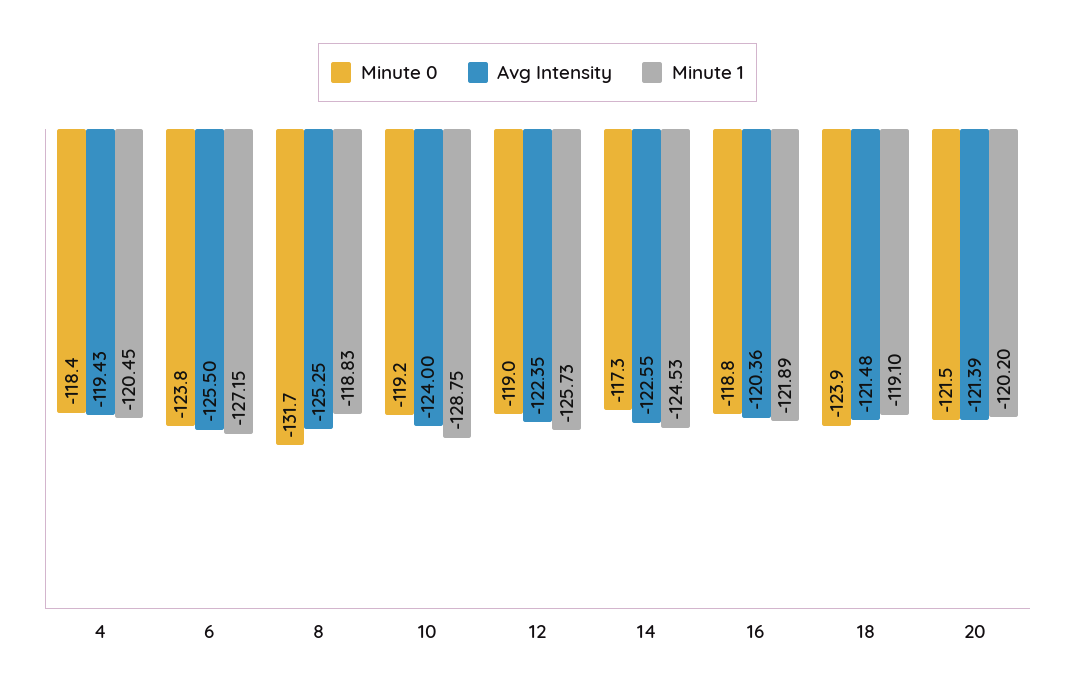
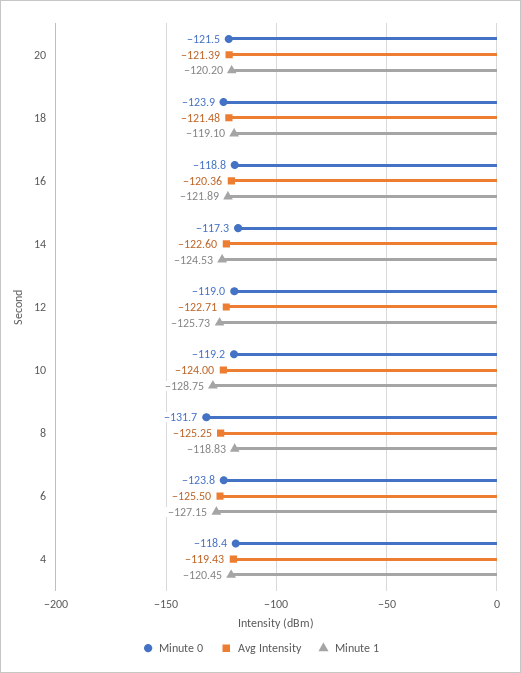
  {
    "Minute 0": {
      "4": -118.4,
      "6": -123.8,
      "8": -131.7,
      "10": -119.2,
      "12": -119,
      "14": -117.3,
      "16": -118.8,
      "18": -123.9,
      "20": -121.5
    },
    "Avg Intensity": {
      "4": -119.43,
      "6": -125.5,
      "8": -125.25,
      "10": -124,
-     "12": -122.35,
+     "12": -122.71,
-     "14": -122.55,
+     "14": -122.6,
      "16": -120.36,
      "18": -121.48,
      "20": -121.39
    },
    "Minute 1": {
      "4": -120.45,
      "6": -127.15,
      "8": -118.83,
      "10": -128.75,
      "12": -125.73,
      "14": -124.53,
      "16": -121.89,
      "18": -119.1,
      "20": -120.2
    }
  }

